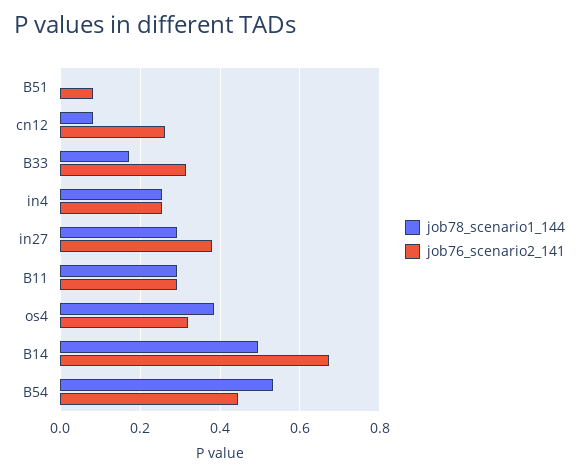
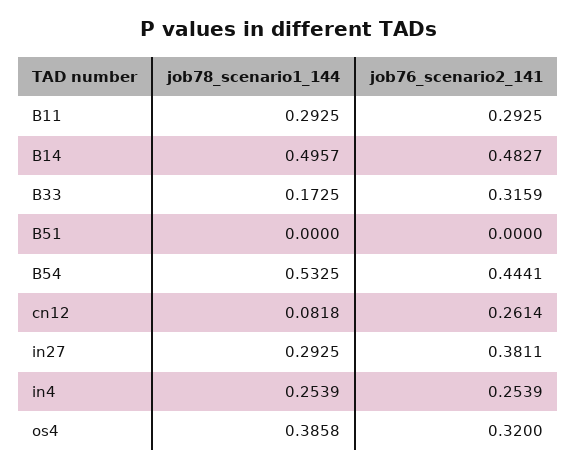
  {
    "job78_scenario1_144": {
      "B51": 0,
      "cn12": 0.0818,
      "B33": 0.1725,
      "in4": 0.2539,
      "in27": 0.2925,
      "B11": 0.2925,
      "os4": 0.3858,
      "B14": 0.4957,
      "B54": 0.5325
    },
    "job76_scenario2_141": {
-     "B51": 0.08,
+     "B51": 0,
      "cn12": 0.2614,
      "B33": 0.3159,
      "in4": 0.2539,
      "in27": 0.3811,
      "B11": 0.2925,
      "os4": 0.32,
-     "B14": 0.68,
+     "B14": 0.4827,
      "B54": 0.4441
    }
  }

